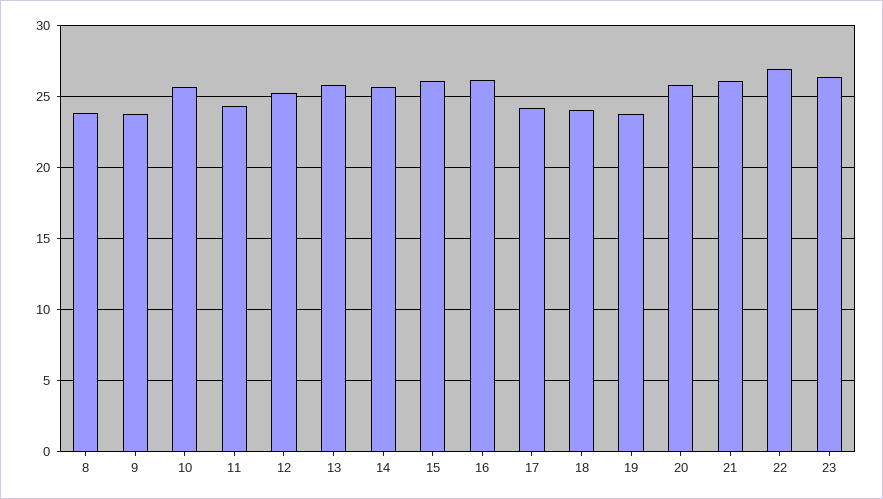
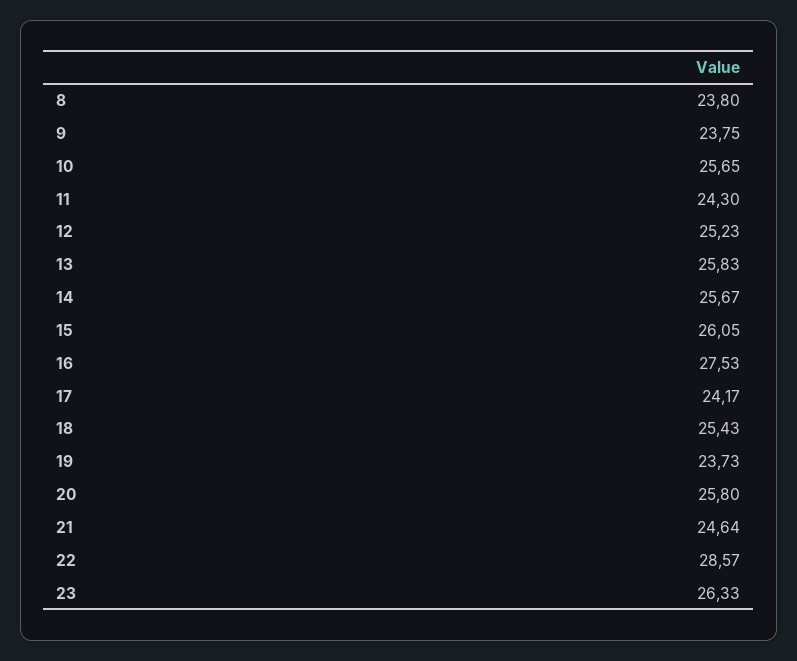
  {
    "8": 23.8,
    "9": 23.75,
    "10": 25.65,
    "11": 24.3,
    "12": 25.23,
    "13": 25.83,
    "14": 25.67,
    "15": 26.05,
-   "16": 26,
+   "16": 27.53,
    "17": 24.17,
-   "18": 24,
+   "18": 25.43,
    "19": 23.73,
    "20": 25.8,
-   "21": 26,
+   "21": 24.64,
-   "22": 27,
+   "22": 28.57,
    "23": 26.33
  }

